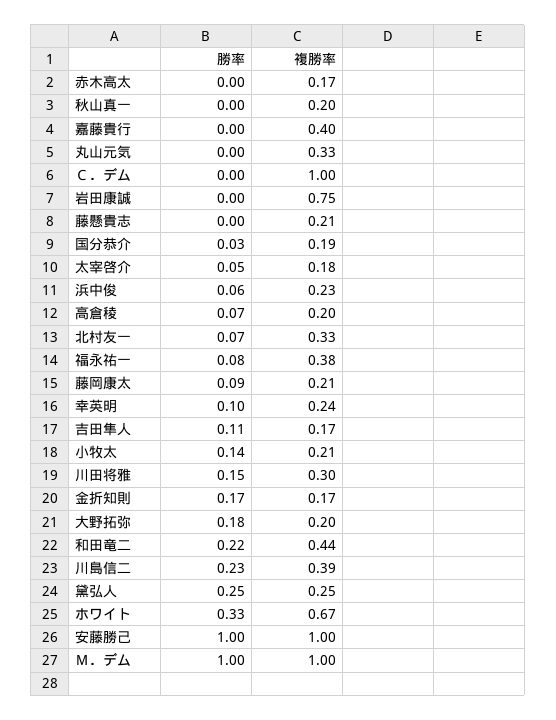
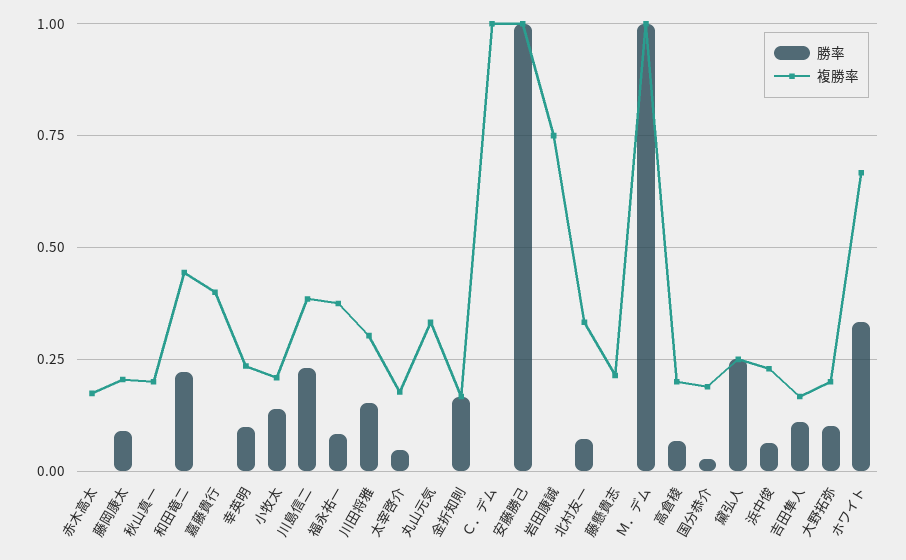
  {
    "勝率": {
      "赤木高太": 0,
      "秋山真一": 0,
      "嘉藤貴行": 0,
      "丸山元気": 0,
      "Ｃ．デム": 0,
      "岩田康誠": 0,
      "藤懸貴志": 0,
      "国分恭介": 0.03,
      "太宰啓介": 0.05,
      "浜中俊": 0.06,
      "高倉稜": 0.07,
      "北村友一": 0.07,
      "福永祐一": 0.08,
      "藤岡康太": 0.09,
      "幸英明": 0.1,
      "吉田隼人": 0.11,
      "小牧太": 0.14,
      "川田将雅": 0.15,
      "金折知則": 0.17,
-     "大野拓弥": 0.18,
+     "大野拓弥": 0.1,
      "和田竜二": 0.22,
      "川島信二": 0.23,
      "黛弘人": 0.25,
      "ホワイト": 0.33,
      "安藤勝己": 1,
      "Ｍ．デム": 1
    },
    "複勝率": {
      "赤木高太": 0.17,
      "秋山真一": 0.2,
      "嘉藤貴行": 0.4,
      "丸山元気": 0.33,
      "Ｃ．デム": 1,
      "岩田康誠": 0.75,
      "藤懸貴志": 0.21,
      "国分恭介": 0.19,
      "太宰啓介": 0.18,
      "浜中俊": 0.23,
      "高倉稜": 0.2,
      "北村友一": 0.33,
      "福永祐一": 0.38,
      "藤岡康太": 0.21,
      "幸英明": 0.24,
      "吉田隼人": 0.17,
      "小牧太": 0.21,
      "川田将雅": 0.3,
      "金折知則": 0.17,
      "大野拓弥": 0.2,
      "和田竜二": 0.44,
      "川島信二": 0.39,
      "黛弘人": 0.25,
      "ホワイト": 0.67,
      "安藤勝己": 1,
      "Ｍ．デム": 1
    }
  }

